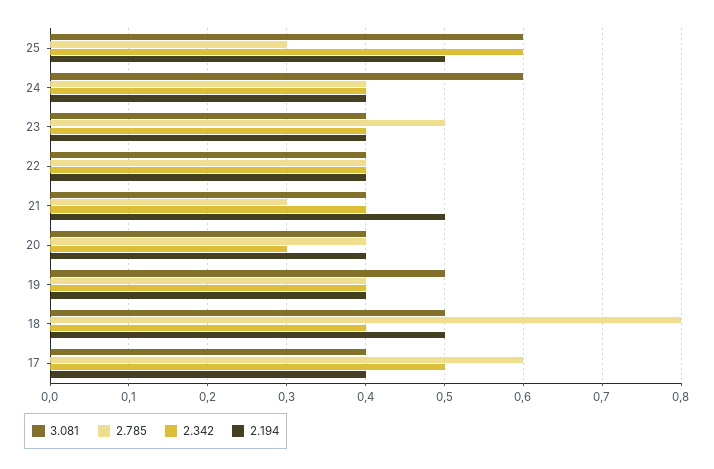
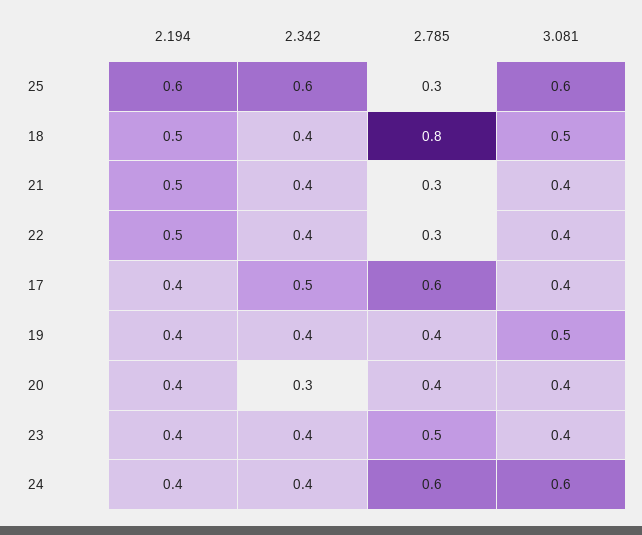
  {
    "3.081": {
      "25": 0.6,
      "24": 0.6,
      "23": 0.4,
      "22": 0.4,
      "21": 0.4,
      "20": 0.4,
      "19": 0.5,
      "18": 0.5,
      "17": 0.4
    },
    "2.785": {
      "25": 0.3,
-     "24": 0.4,
+     "24": 0.6,
      "23": 0.5,
-     "22": 0.4,
+     "22": 0.3,
      "21": 0.3,
      "20": 0.4,
      "19": 0.4,
      "18": 0.8,
      "17": 0.6
    },
    "2.342": {
      "25": 0.6,
      "24": 0.4,
      "23": 0.4,
      "22": 0.4,
      "21": 0.4,
      "20": 0.3,
      "19": 0.4,
      "18": 0.4,
      "17": 0.5
    },
    "2.194": {
-     "25": 0.5,
+     "25": 0.6,
      "24": 0.4,
      "23": 0.4,
-     "22": 0.4,
+     "22": 0.5,
      "21": 0.5,
      "20": 0.4,
      "19": 0.4,
      "18": 0.5,
      "17": 0.4
    }
  }

